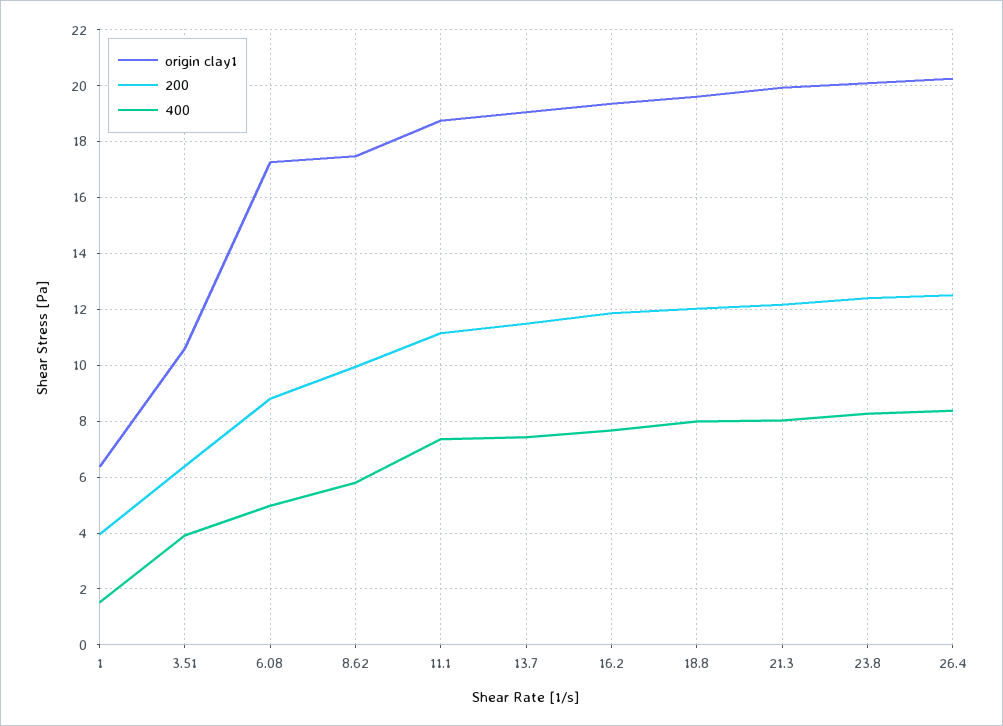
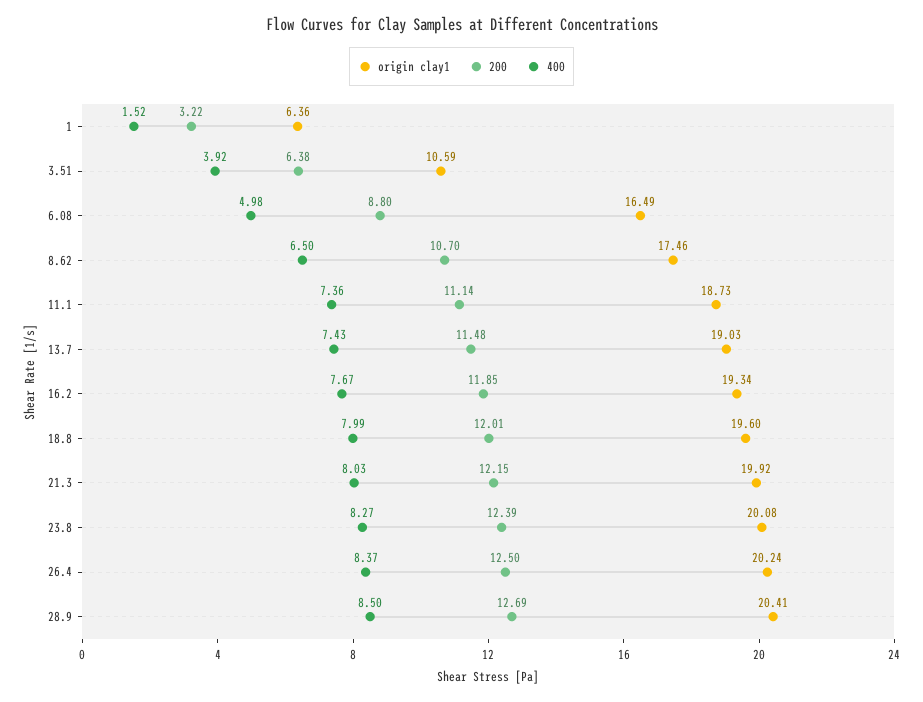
  {
    "origin clay1": {
      "1": 6.36,
      "3.51": 10.59,
-     "6.08": 17.25,
+     "6.08": 16.49,
      "8.62": 17.46,
      "11.1": 18.73,
      "13.7": 19.03,
      "16.2": 19.34,
      "18.8": 19.6,
      "21.3": 19.92,
      "23.8": 20.08,
-     "26.4": 20.24
+     "26.4": 20.24,
+     "28.9": 20.41
    },
    "200": {
-     "1": 4,
+     "1": 3.22,
      "3.51": 6.38,
      "6.08": 8.8,
-     "8.62": 10,
+     "8.62": 10.7,
      "11.1": 11.14,
      "13.7": 11.48,
      "16.2": 11.85,
      "18.8": 12.01,
      "21.3": 12.15,
      "23.8": 12.39,
-     "26.4": 12.5
+     "26.4": 12.5,
+     "28.9": 12.69
    },
    "400": {
      "1": 1.52,
      "3.51": 3.92,
      "6.08": 4.98,
-     "8.62": 5.75,
+     "8.62": 6.5,
      "11.1": 7.36,
      "13.7": 7.43,
      "16.2": 7.67,
      "18.8": 7.99,
      "21.3": 8.03,
      "23.8": 8.27,
-     "26.4": 8.37
+     "26.4": 8.37,
+     "28.9": 8.5
    }
  }

